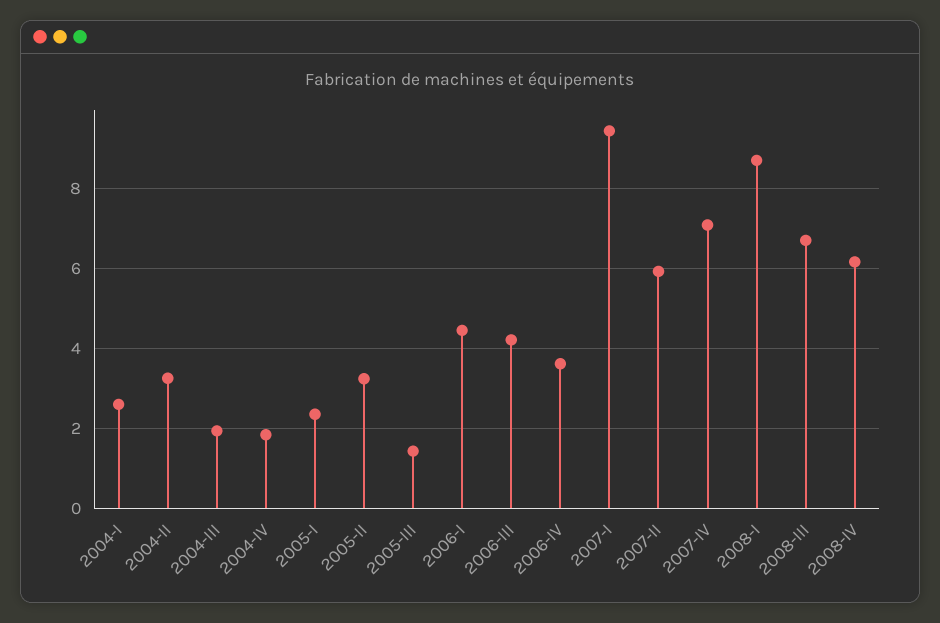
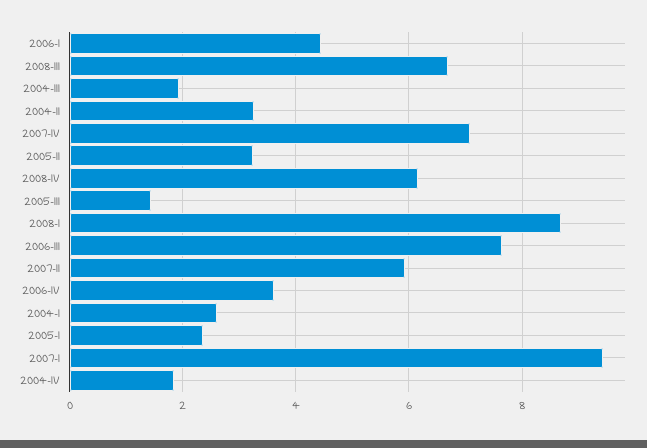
  {
    "2004-I": 2.6,
    "2004-II": 3.2,
    "2004-III": 2,
    "2004-IV": 1.8,
    "2005-I": 2.4,
    "2005-II": 3.2,
    "2005-III": 1.4,
    "2006-I": 4.4,
-   "2006-III": 4.2,
+   "2006-III": 7.6,
    "2006-IV": 3.6,
    "2007-I": 9.4,
    "2007-II": 6,
    "2007-IV": 7,
    "2008-I": 8.6,
    "2008-III": 6.6,
    "2008-IV": 6.2
  }

